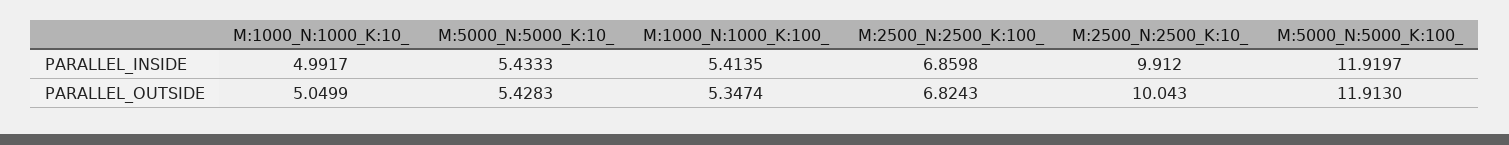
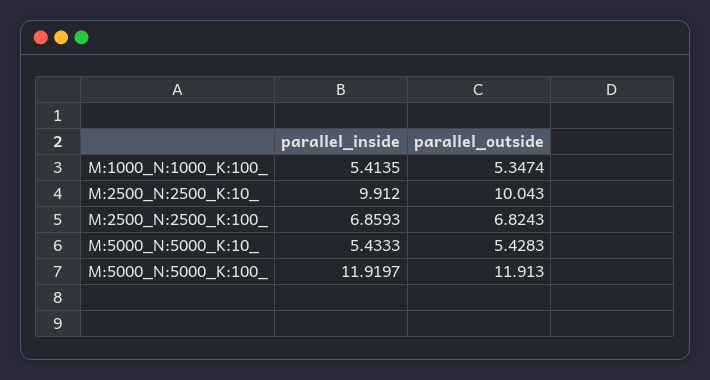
  {
-   "M:1000_N:1000_K:10_": {
-     "PARALLEL_INSIDE": 4.9917,
-     "PARALLEL_OUTSIDE": 5.0499
-   },
    "M:5000_N:5000_K:10_": {
      "PARALLEL_INSIDE": 5.4333,
      "PARALLEL_OUTSIDE": 5.4283
    },
    "M:1000_N:1000_K:100_": {
      "PARALLEL_INSIDE": 5.4135,
      "PARALLEL_OUTSIDE": 5.3474
    },
    "M:2500_N:2500_K:100_": {
-     "PARALLEL_INSIDE": 6.8598,
+     "PARALLEL_INSIDE": 6.8593,
      "PARALLEL_OUTSIDE": 6.8243
    },
    "M:2500_N:2500_K:10_": {
      "PARALLEL_INSIDE": 9.912,
      "PARALLEL_OUTSIDE": 10.043
    },
    "M:5000_N:5000_K:100_": {
      "PARALLEL_INSIDE": 11.9197,
      "PARALLEL_OUTSIDE": 11.913
    }
  }

